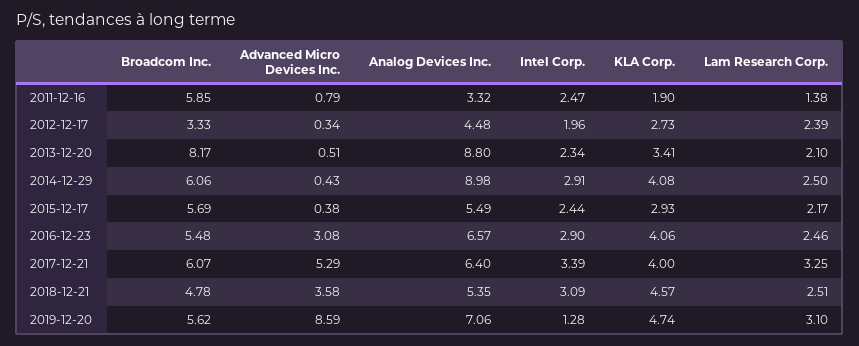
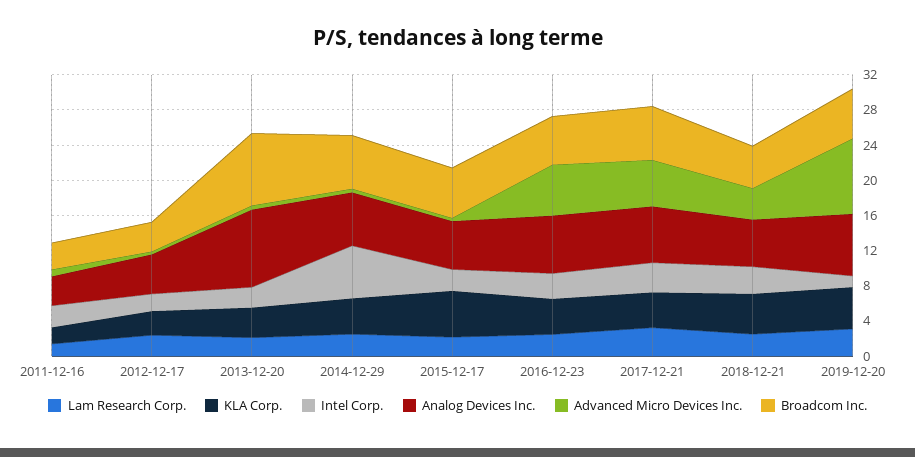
  {
    "Broadcom Inc.": {
-     "2011-12-16": 5.85,
+     "2011-12-16": 3,
      "2012-12-17": 3.33,
      "2013-12-20": 8.17,
      "2014-12-29": 6.06,
      "2015-12-17": 5.69,
      "2016-12-23": 5.48,
      "2017-12-21": 6.07,
      "2018-12-21": 4.78,
      "2019-12-20": 5.62
    },
    "Advanced Micro Devices Inc.": {
      "2011-12-16": 0.79,
      "2012-12-17": 0.34,
      "2013-12-20": 0.51,
      "2014-12-29": 0.43,
      "2015-12-17": 0.38,
-     "2016-12-23": 3.08,
+     "2016-12-23": 6,
      "2017-12-21": 5.29,
      "2018-12-21": 3.58,
      "2019-12-20": 8.59
    },
    "Analog Devices Inc.": {
      "2011-12-16": 3.32,
      "2012-12-17": 4.48,
      "2013-12-20": 8.8,
-     "2014-12-29": 8.98,
+     "2014-12-29": 6,
      "2015-12-17": 5.49,
      "2016-12-23": 6.57,
      "2017-12-21": 6.4,
      "2018-12-21": 5.35,
      "2019-12-20": 7.06
    },
    "Intel Corp.": {
      "2011-12-16": 2.47,
      "2012-12-17": 1.96,
      "2013-12-20": 2.34,
-     "2014-12-29": 2.91,
+     "2014-12-29": 6,
      "2015-12-17": 2.44,
      "2016-12-23": 2.9,
      "2017-12-21": 3.39,
      "2018-12-21": 3.09,
      "2019-12-20": 1.28
    },
    "KLA Corp.": {
      "2011-12-16": 1.9,
      "2012-12-17": 2.73,
      "2013-12-20": 3.41,
      "2014-12-29": 4.08,
-     "2015-12-17": 2.93,
+     "2015-12-17": 5,
      "2016-12-23": 4.06,
      "2017-12-21": 4,
      "2018-12-21": 4.57,
      "2019-12-20": 4.74
    },
    "Lam Research Corp.": {
      "2011-12-16": 1.38,
      "2012-12-17": 2.39,
      "2013-12-20": 2.1,
      "2014-12-29": 2.5,
      "2015-12-17": 2.17,
      "2016-12-23": 2.46,
      "2017-12-21": 3.25,
      "2018-12-21": 2.51,
      "2019-12-20": 3.1
    }
  }

